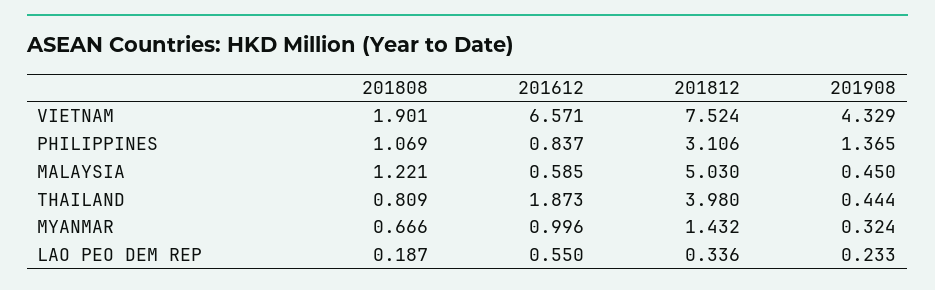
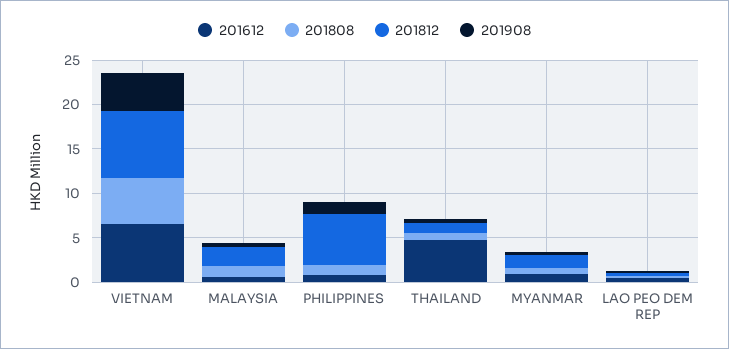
  {
    "201808": {
-     "VIETNAM": 1.901,
+     "VIETNAM": 5,
      "PHILIPPINES": 1.069,
      "MALAYSIA": 1.221,
      "THAILAND": 0.809,
      "MYANMAR": 0.666,
      "LAO PEO DEM REP": 0.187
    },
    "201612": {
      "VIETNAM": 6.571,
      "PHILIPPINES": 0.837,
      "MALAYSIA": 0.585,
-     "THAILAND": 1.873,
+     "THAILAND": 5,
      "MYANMAR": 0.996,
      "LAO PEO DEM REP": 0.55
    },
    "201812": {
      "VIETNAM": 7.524,
-     "PHILIPPINES": 3.106,
+     "PHILIPPINES": 6,
-     "MALAYSIA": 5.03,
+     "MALAYSIA": 2,
-     "THAILAND": 3.98,
+     "THAILAND": 1,
      "MYANMAR": 1.432,
      "LAO PEO DEM REP": 0.336
    },
    "201908": {
      "VIETNAM": 4.329,
      "PHILIPPINES": 1.365,
      "MALAYSIA": 0.45,
      "THAILAND": 0.444,
      "MYANMAR": 0.324,
      "LAO PEO DEM REP": 0.233
    }
  }

